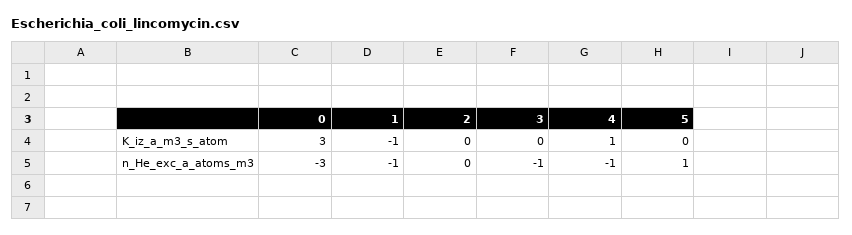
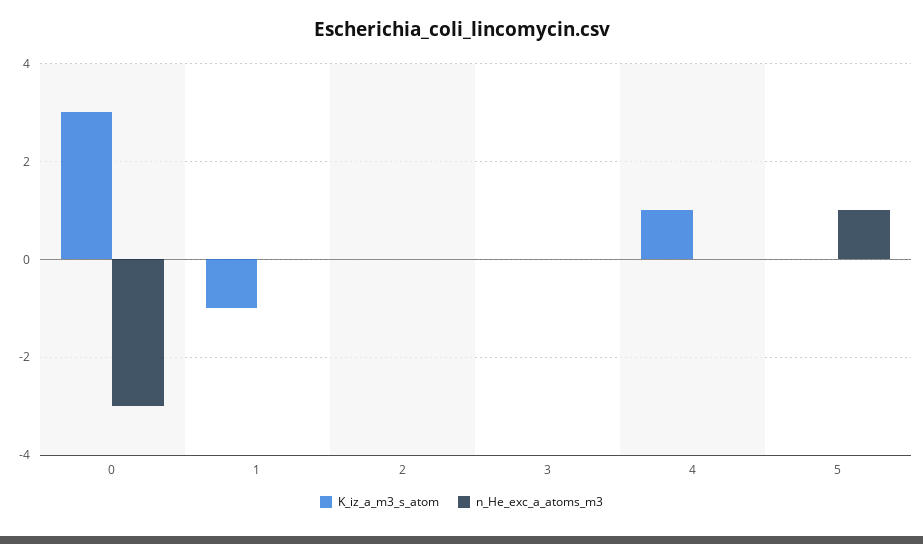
  {
    "K_iz_a_m3_s_atom": {
      "0": 3,
      "1": -1,
      "2": 0,
      "3": 0,
      "4": 1,
      "5": 0
    },
    "n_He_exc_a_atoms_m3": {
      "0": -3,
-     "1": -1,
+     "1": 0,
      "2": 0,
-     "3": -1,
+     "3": 0,
-     "4": -1,
+     "4": 0,
      "5": 1
    }
  }

